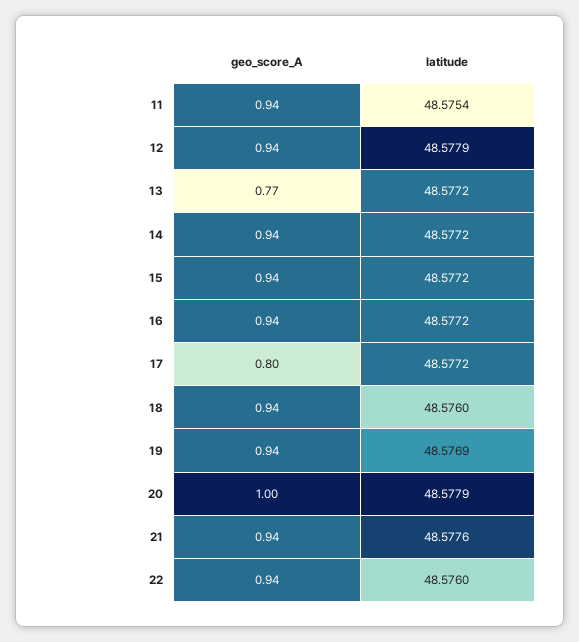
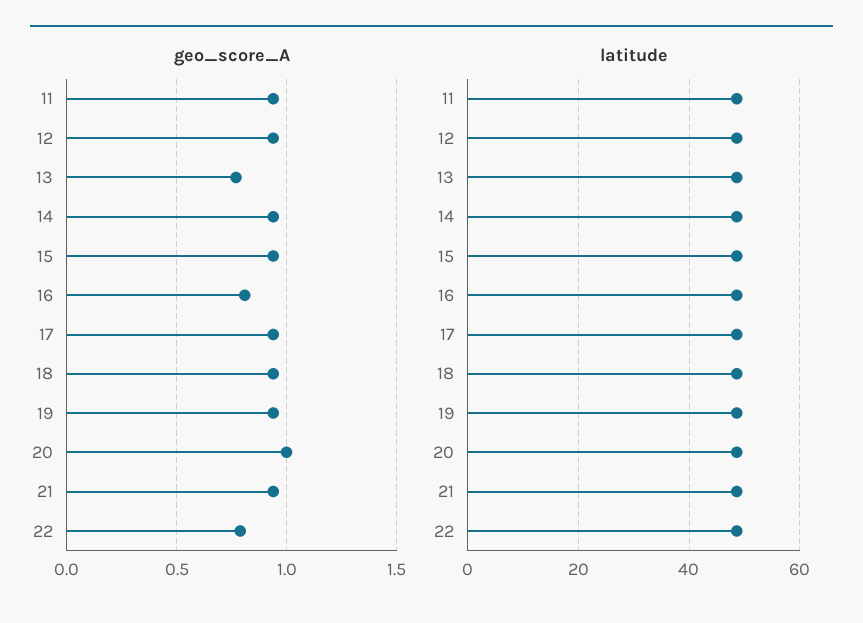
  {
    "geo_score_A": {
      "11": 0.94,
      "12": 0.94,
      "13": 0.77,
      "14": 0.94,
      "15": 0.94,
-     "16": 0.94,
+     "16": 0.8,
-     "17": 0.8,
+     "17": 0.95,
      "18": 0.94,
      "19": 0.94,
      "20": 1,
      "21": 0.94,
-     "22": 0.94
+     "22": 0.8
    },
    "latitude": {
      "11": 48.5754,
      "12": 48.5779,
      "13": 48.5772,
      "14": 48.5772,
      "15": 48.5772,
      "16": 48.5772,
      "17": 48.5772,
      "18": 48.576,
      "19": 48.5769,
      "20": 48.5779,
      "21": 48.5776,
      "22": 48.576
    }
  }

